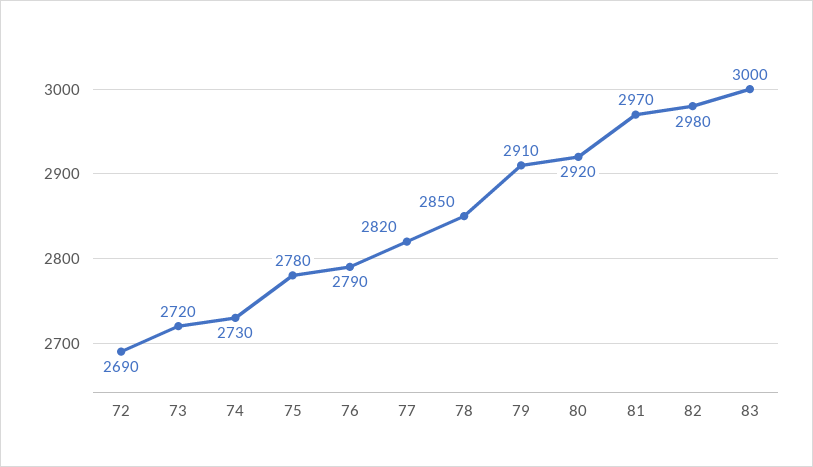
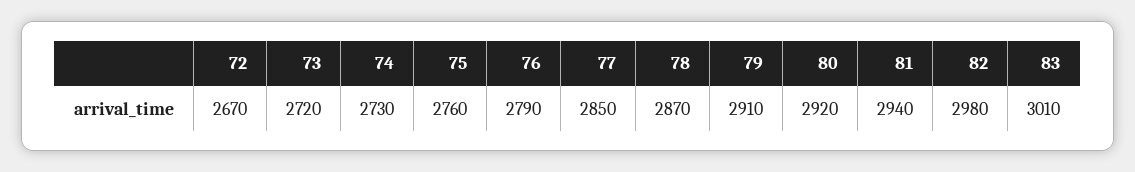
  {
-   "72": 2690,
+   "72": 2670,
    "73": 2720,
    "74": 2730,
-   "75": 2780,
+   "75": 2760,
    "76": 2790,
-   "77": 2820,
+   "77": 2850,
-   "78": 2850,
+   "78": 2870,
    "79": 2910,
    "80": 2920,
-   "81": 2970,
+   "81": 2940,
    "82": 2980,
-   "83": 3000
+   "83": 3010
  }

